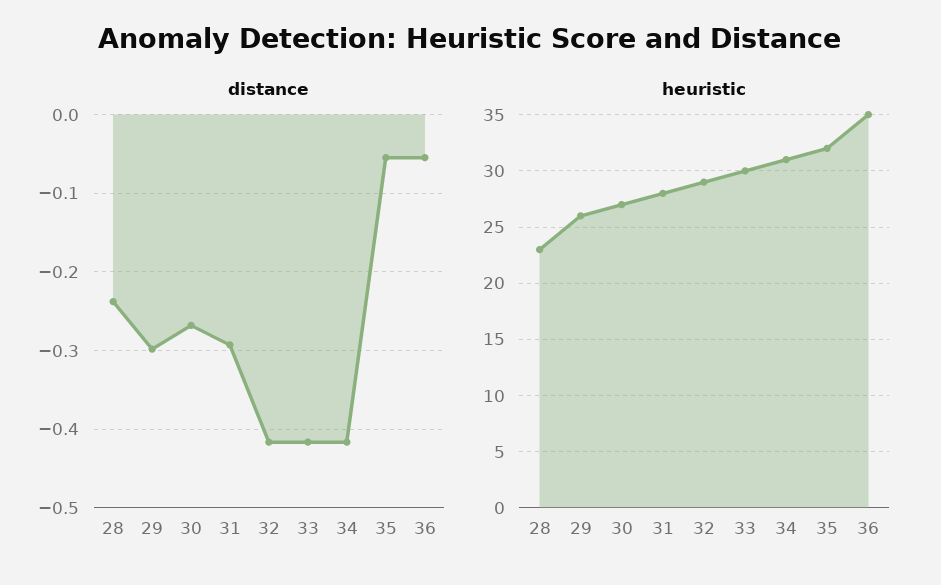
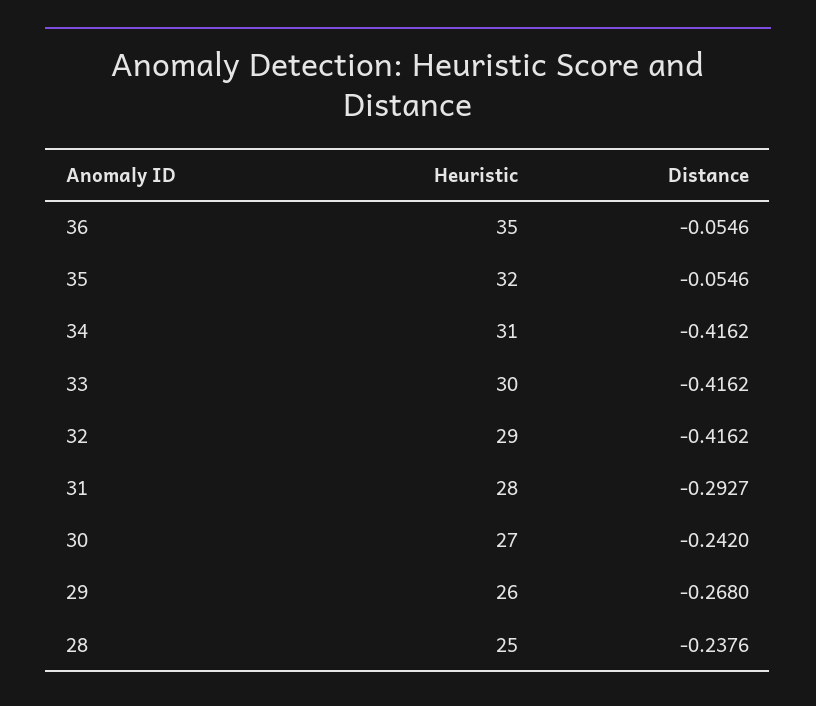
  {
    "distance": {
      "28": -0.2376,
-     "29": -0.3,
+     "29": -0.268,
-     "30": -0.27,
+     "30": -0.242,
      "31": -0.2927,
      "32": -0.4162,
      "33": -0.4162,
      "34": -0.4162,
      "35": -0.0546,
      "36": -0.0546
    },
    "heuristic": {
-     "28": 23,
+     "28": 25,
      "29": 26,
      "30": 27,
      "31": 28,
      "32": 29,
      "33": 30,
      "34": 31,
      "35": 32,
      "36": 35
    }
  }

